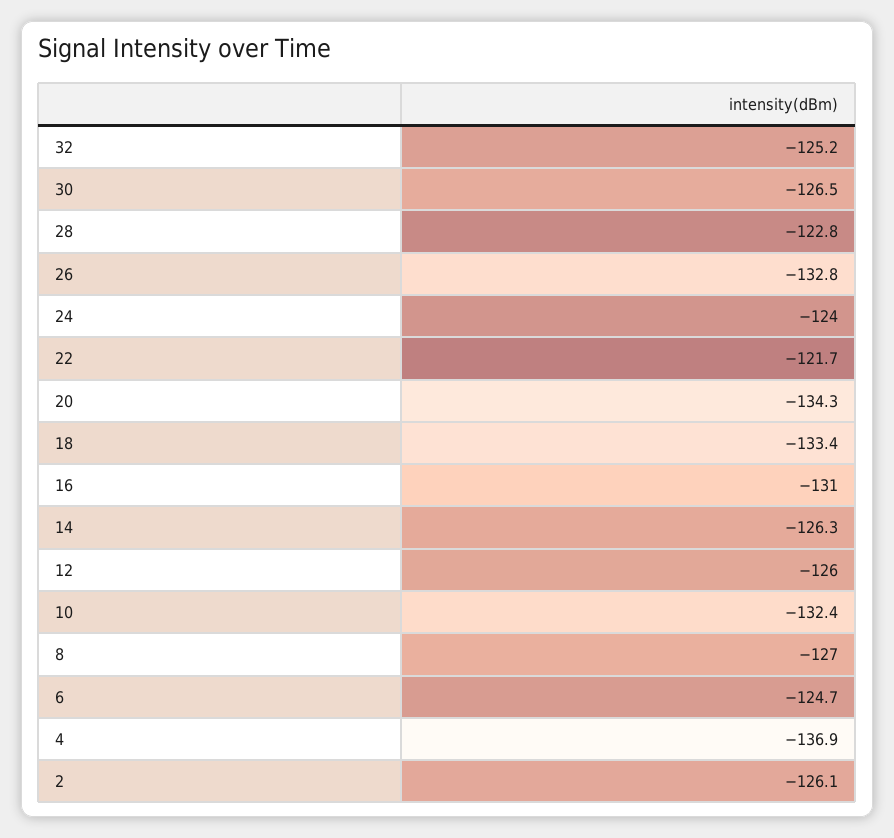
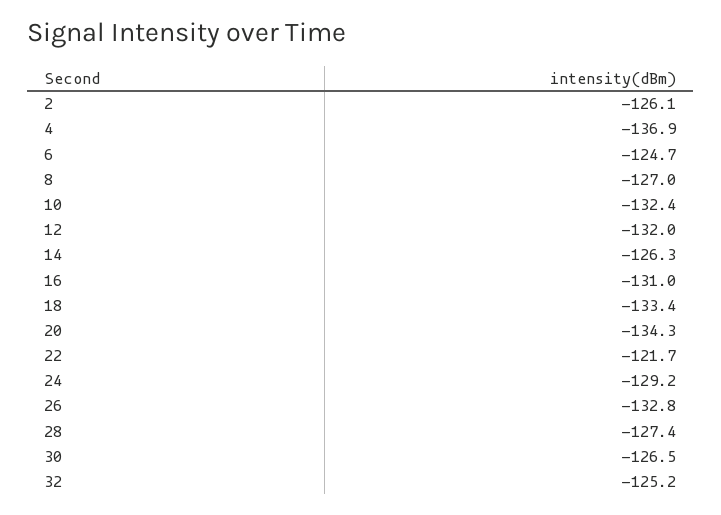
  {
    "32": -125.2,
    "30": -126.5,
-   "28": -122.8,
+   "28": -127.4,
    "26": -132.8,
-   "24": -124,
+   "24": -129.2,
    "22": -121.7,
    "20": -134.3,
    "18": -133.4,
    "16": -131,
    "14": -126.3,
-   "12": -126,
+   "12": -132,
    "10": -132.4,
    "8": -127,
    "6": -124.7,
    "4": -136.9,
    "2": -126.1
  }

